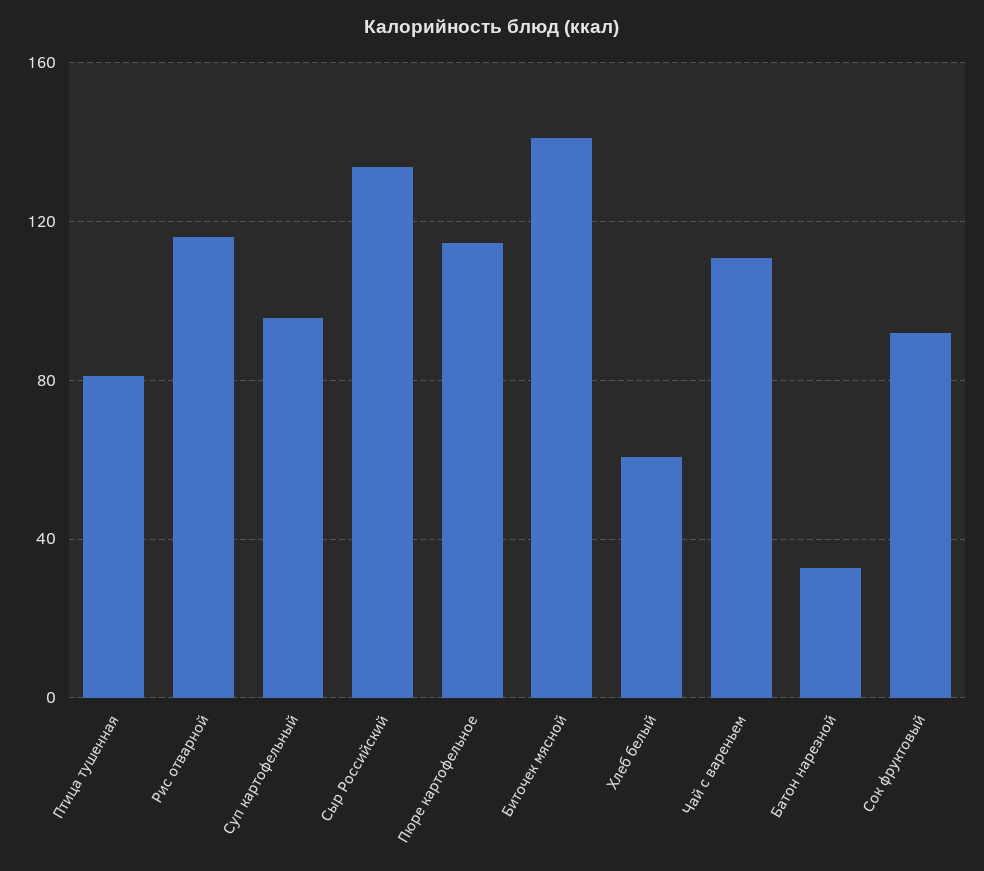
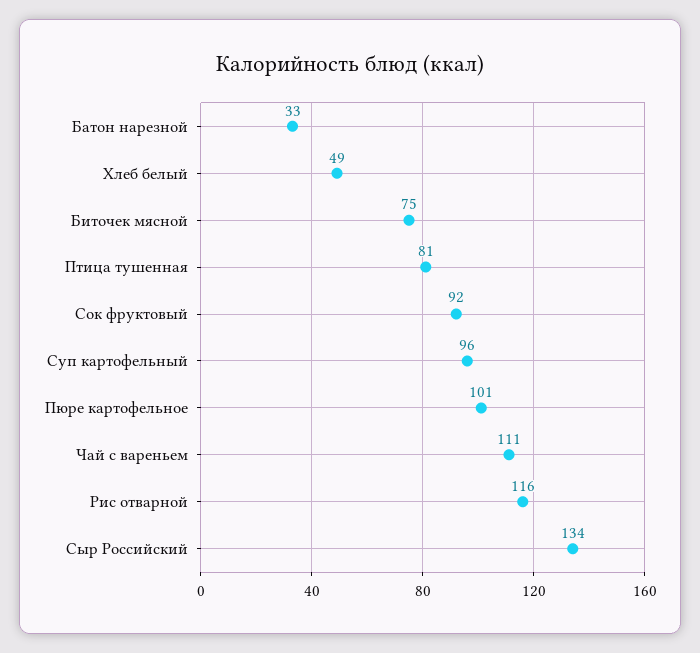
  {
    "Птица тушенная": 81,
    "Рис отварной": 116,
    "Суп картофельный": 96,
    "Сыр Российский": 134,
-   "Пюре картофельное": 115,
+   "Пюре картофельное": 101,
-   "Биточек мясной": 140,
+   "Биточек мясной": 75,
-   "Хлеб белый": 60,
+   "Хлеб белый": 49,
    "Чай с вареньем": 111,
    "Батон нарезной": 33,
    "Сок фруктовый": 92
  }

